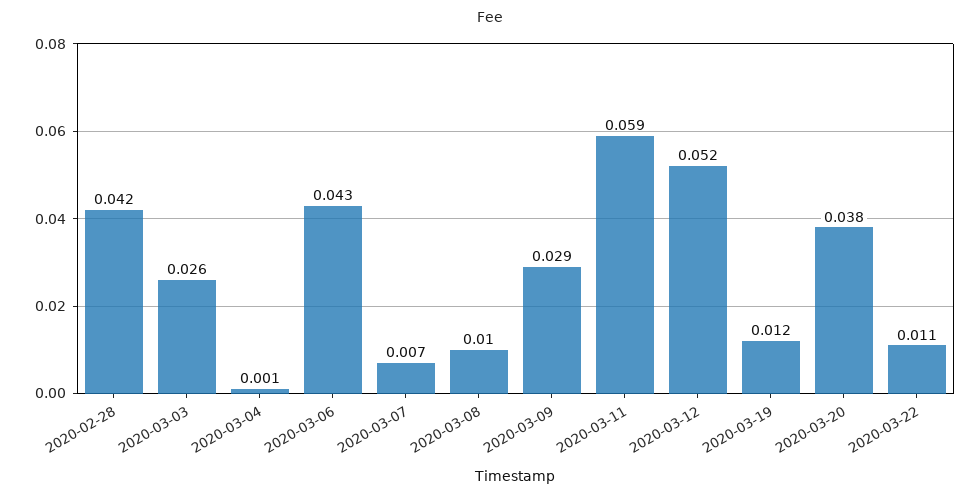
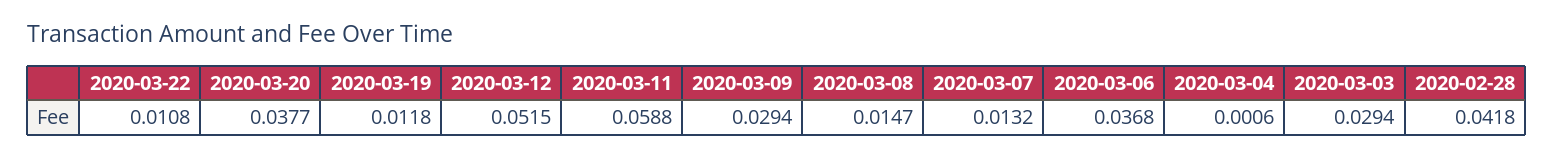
  {
    "2020-02-28": 0.0418,
-   "2020-03-03": 0.026,
+   "2020-03-03": 0.0294,
    "2020-03-04": 0.0006,
-   "2020-03-06": 0.043,
+   "2020-03-06": 0.0368,
-   "2020-03-07": 0.007,
+   "2020-03-07": 0.0132,
-   "2020-03-08": 0.01,
+   "2020-03-08": 0.0147,
    "2020-03-09": 0.0294,
    "2020-03-11": 0.0588,
    "2020-03-12": 0.0515,
    "2020-03-19": 0.0118,
    "2020-03-20": 0.0377,
    "2020-03-22": 0.0108
  }

